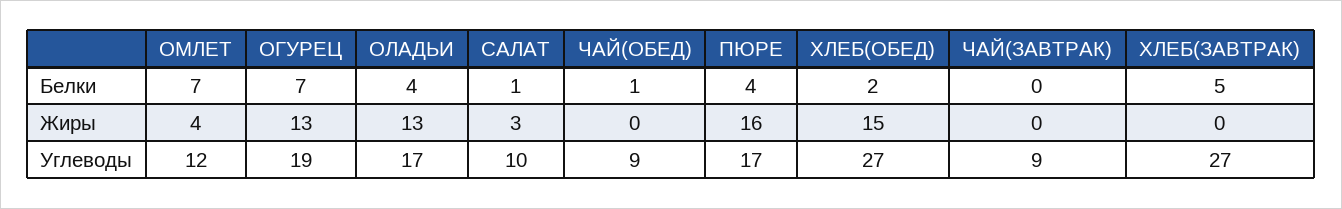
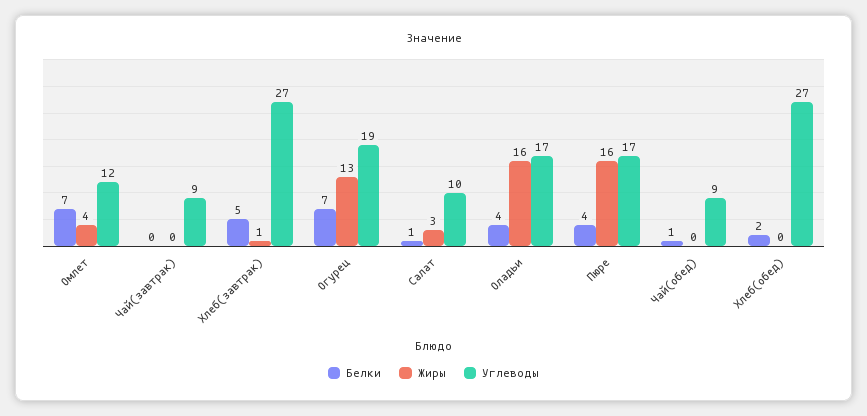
  {
    "Белки": {
      "ОМЛЕТ": 7,
      "ОГУРЕЦ": 7,
      "ОЛАДЬИ": 4,
      "САЛАТ": 1,
      "ЧАЙ(ОБЕД)": 1,
      "ПЮРЕ": 4,
      "ХЛЕБ(ОБЕД)": 2,
      "ЧАЙ(ЗАВТРАК)": 0,
      "ХЛЕБ(ЗАВТРАК)": 5
    },
    "Жиры": {
      "ОМЛЕТ": 4,
      "ОГУРЕЦ": 13,
-     "ОЛАДЬИ": 13,
+     "ОЛАДЬИ": 16,
      "САЛАТ": 3,
      "ЧАЙ(ОБЕД)": 0,
      "ПЮРЕ": 16,
-     "ХЛЕБ(ОБЕД)": 15,
+     "ХЛЕБ(ОБЕД)": 0,
      "ЧАЙ(ЗАВТРАК)": 0,
-     "ХЛЕБ(ЗАВТРАК)": 0
+     "ХЛЕБ(ЗАВТРАК)": 1
    },
    "Углеводы": {
      "ОМЛЕТ": 12,
      "ОГУРЕЦ": 19,
      "ОЛАДЬИ": 17,
      "САЛАТ": 10,
      "ЧАЙ(ОБЕД)": 9,
      "ПЮРЕ": 17,
      "ХЛЕБ(ОБЕД)": 27,
      "ЧАЙ(ЗАВТРАК)": 9,
      "ХЛЕБ(ЗАВТРАК)": 27
    }
  }

